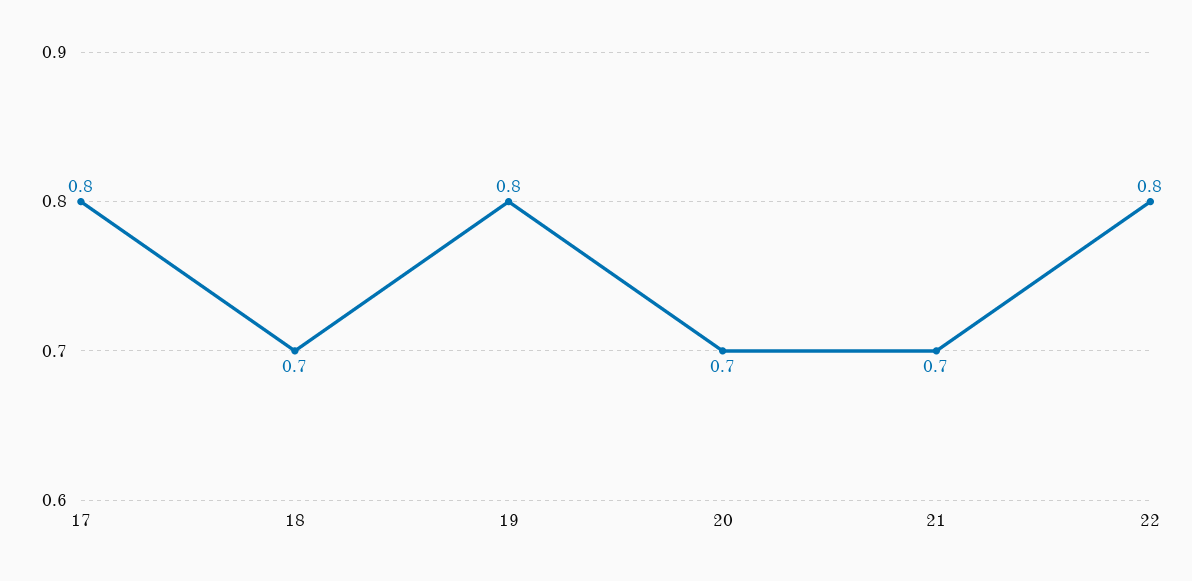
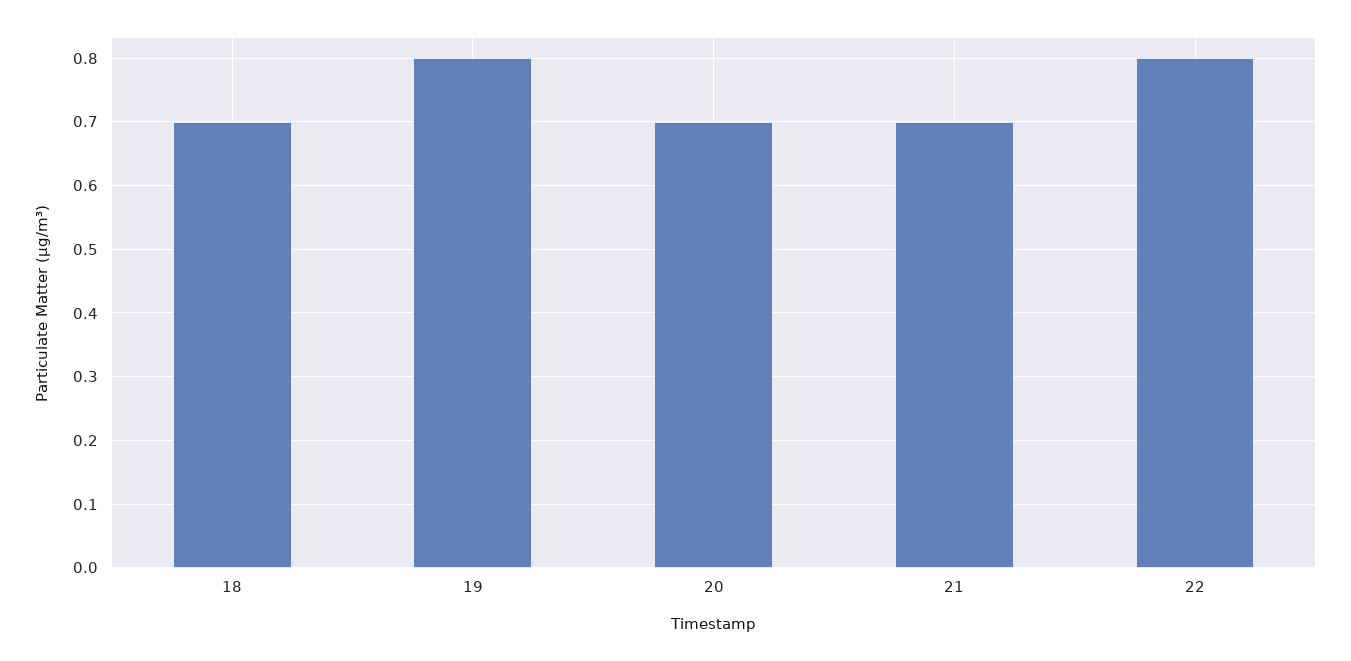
  {
-   "17": 0.8,
    "18": 0.7,
    "19": 0.8,
    "20": 0.7,
    "21": 0.7,
    "22": 0.8
  }

